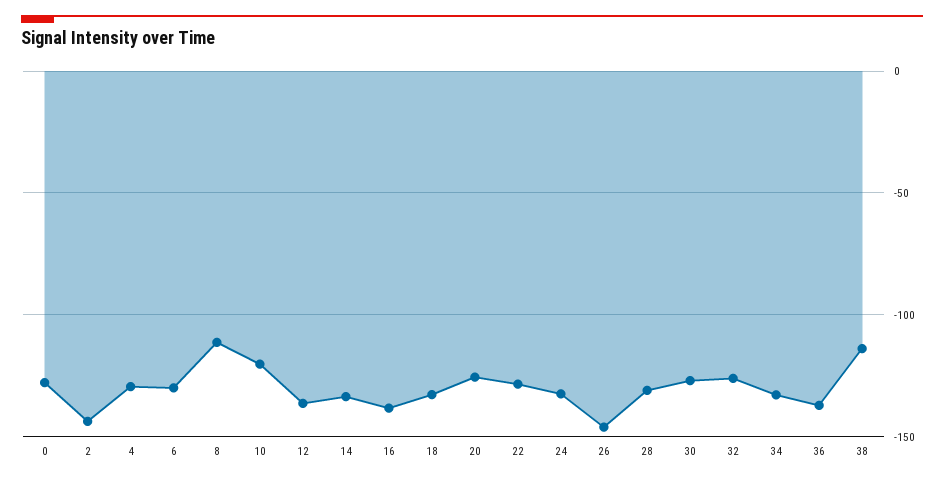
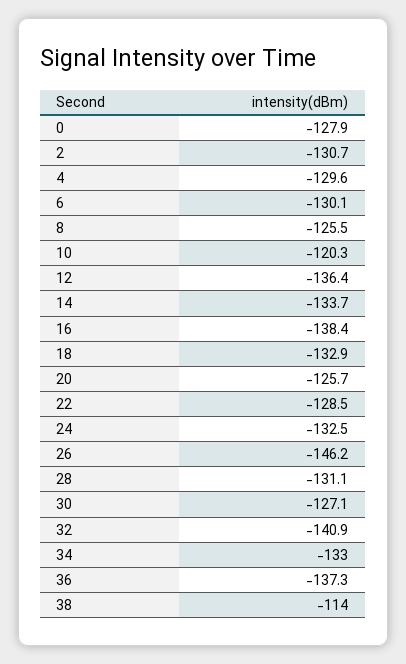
  {
    "0": -127.9,
-   "2": -145,
+   "2": -130.7,
    "4": -129.6,
    "6": -130.1,
-   "8": -110,
+   "8": -125.5,
    "10": -120.3,
    "12": -136.4,
    "14": -133.7,
    "16": -138.4,
    "18": -132.9,
    "20": -125.7,
    "22": -128.5,
    "24": -132.5,
    "26": -146.2,
    "28": -131.1,
    "30": -127.1,
-   "32": -125,
+   "32": -140.9,
    "34": -133,
    "36": -137.3,
    "38": -114
  }

